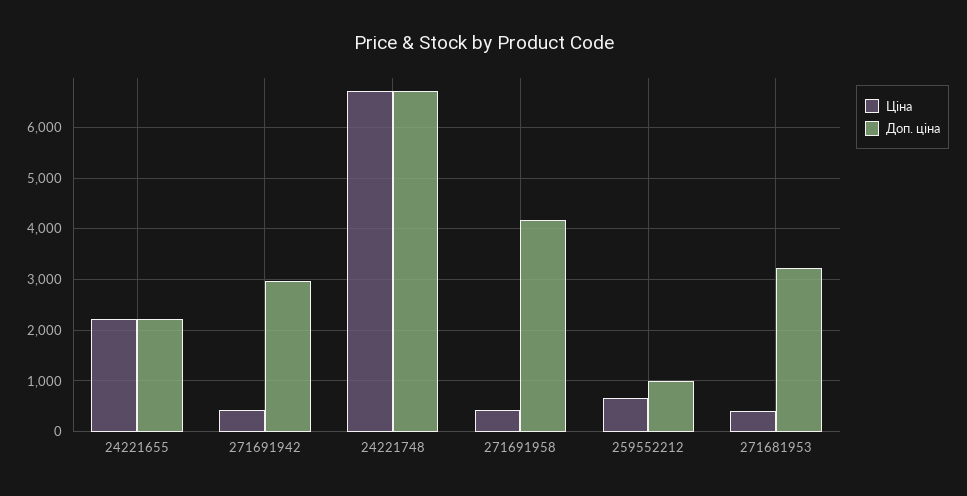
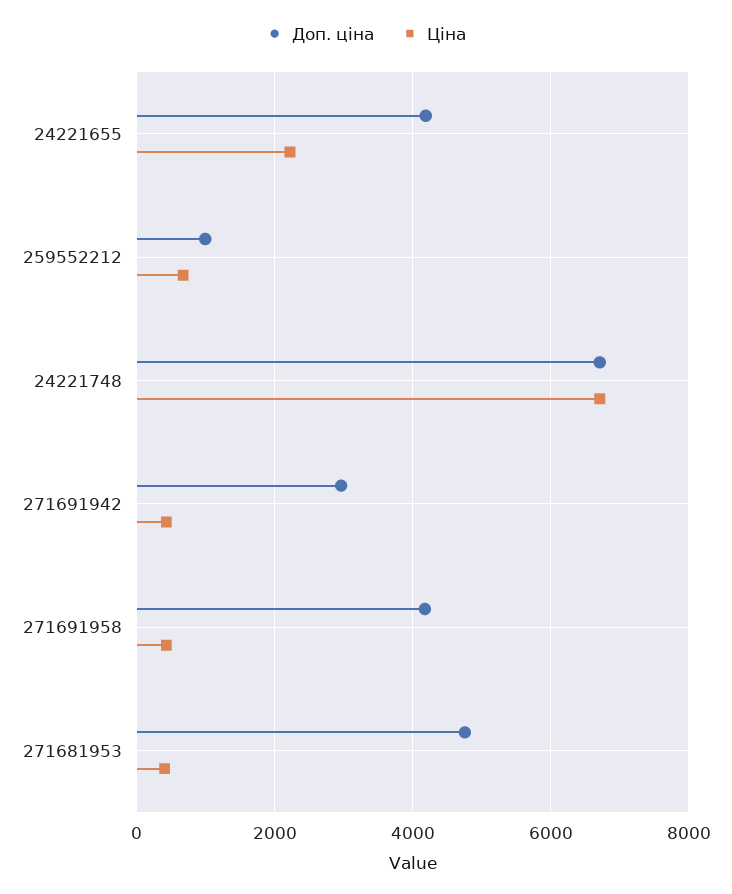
  {
    "Ціна": {
      "24221655": 2200,
      "271691942": 400,
      "24221748": 6800,
      "271691958": 400,
      "259552212": 600,
      "271681953": 400
    },
    "Доп. ціна": {
-     "24221655": 2200,
+     "24221655": 4200,
      "271691942": 3000,
      "24221748": 6800,
      "271691958": 4200,
      "259552212": 1000,
-     "271681953": 3200
+     "271681953": 4800
    }
  }

